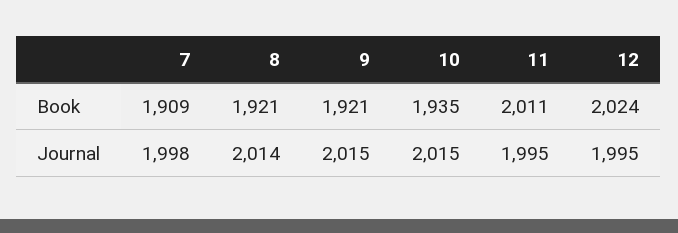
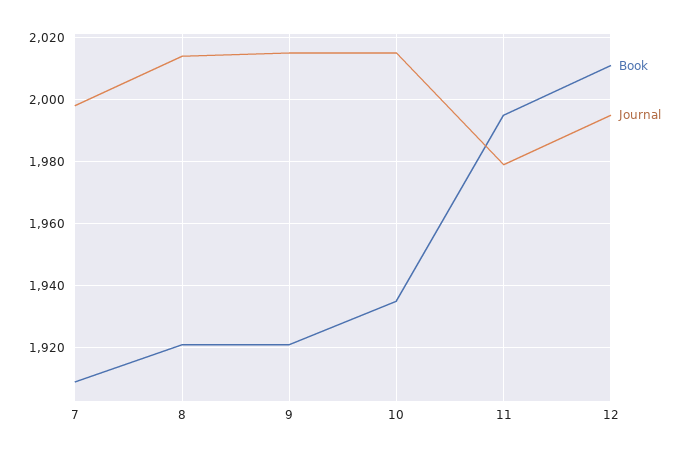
  {
    "Book": {
      "7": 1909,
      "8": 1921,
      "9": 1921,
      "10": 1935,
-     "11": 2011,
+     "11": 1995,
-     "12": 2024
+     "12": 2010
    },
    "Journal": {
      "7": 1998,
      "8": 2014,
      "9": 2015,
      "10": 2015,
-     "11": 1995,
+     "11": 1980,
      "12": 1995
    }
  }

